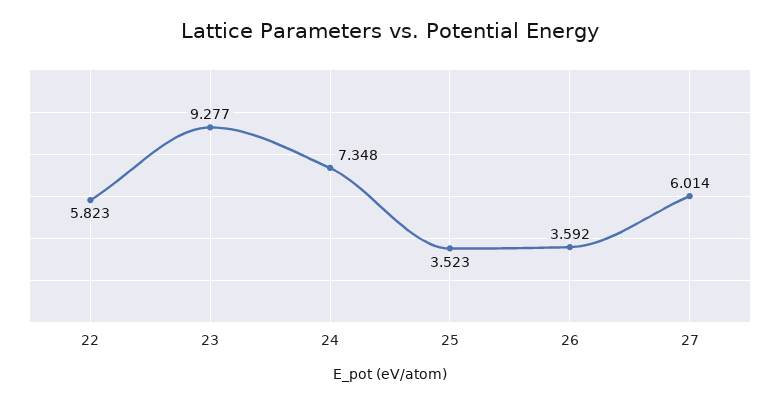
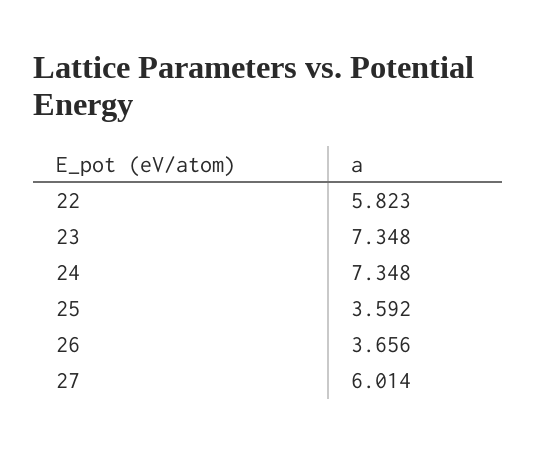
  {
    "22": 5.823,
-   "23": 9.277,
+   "23": 7.348,
    "24": 7.348,
-   "25": 3.523,
+   "25": 3.592,
-   "26": 3.592,
+   "26": 3.656,
    "27": 6.014
  }

